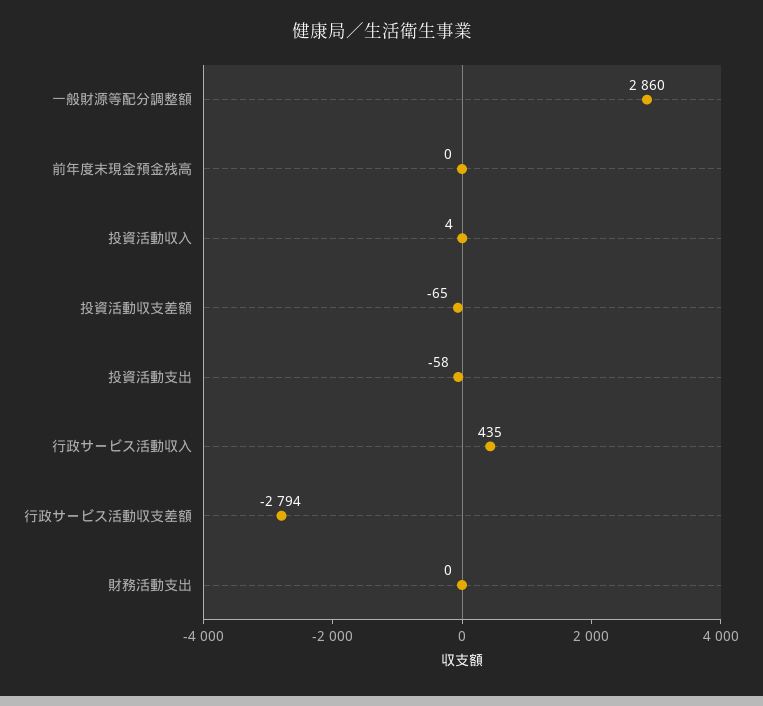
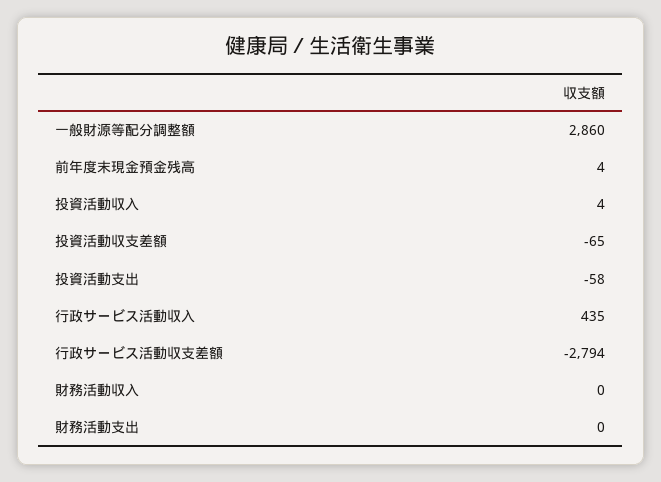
  {
    "一般財源等配分調整額": 2860,
-   "前年度末現金預金残高": 0,
+   "前年度末現金預金残高": 4,
    "投資活動収入": 4,
    "投資活動収支差額": -65,
    "投資活動支出": -58,
    "行政サービス活動収入": 435,
    "行政サービス活動収支差額": -2794,
-   "財務活動支出": 0
+   "財務活動支出": 0,
+   "財務活動収入": 0
  }

